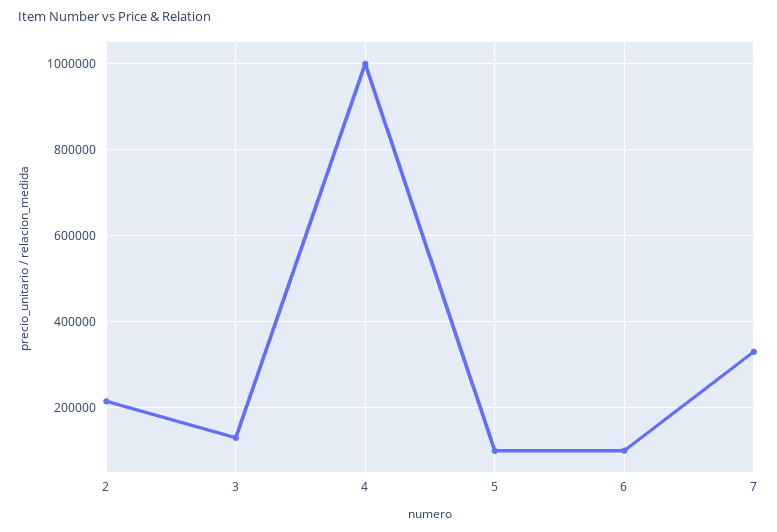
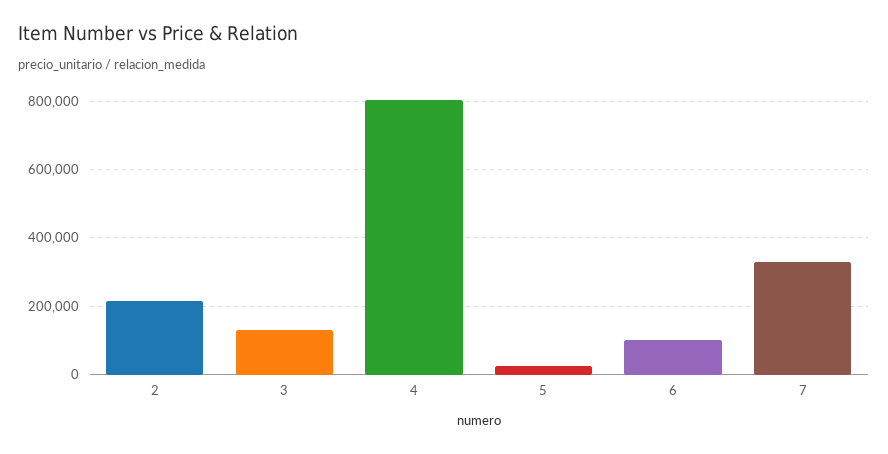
  {
    "2": 220000,
    "3": 120000,
-   "4": 1000000,
+   "4": 800000,
-   "5": 100000,
+   "5": 20000,
    "6": 100000,
    "7": 320000
  }

